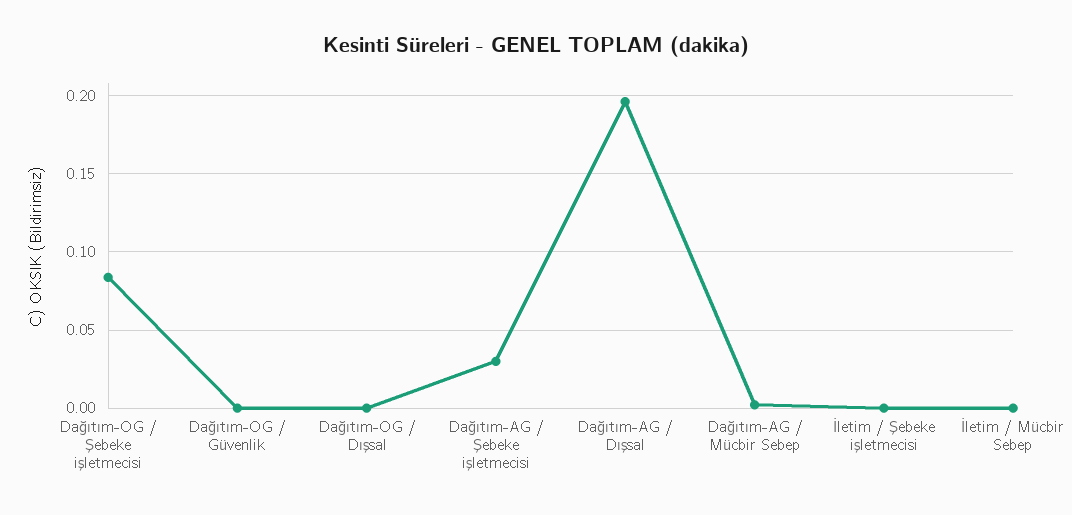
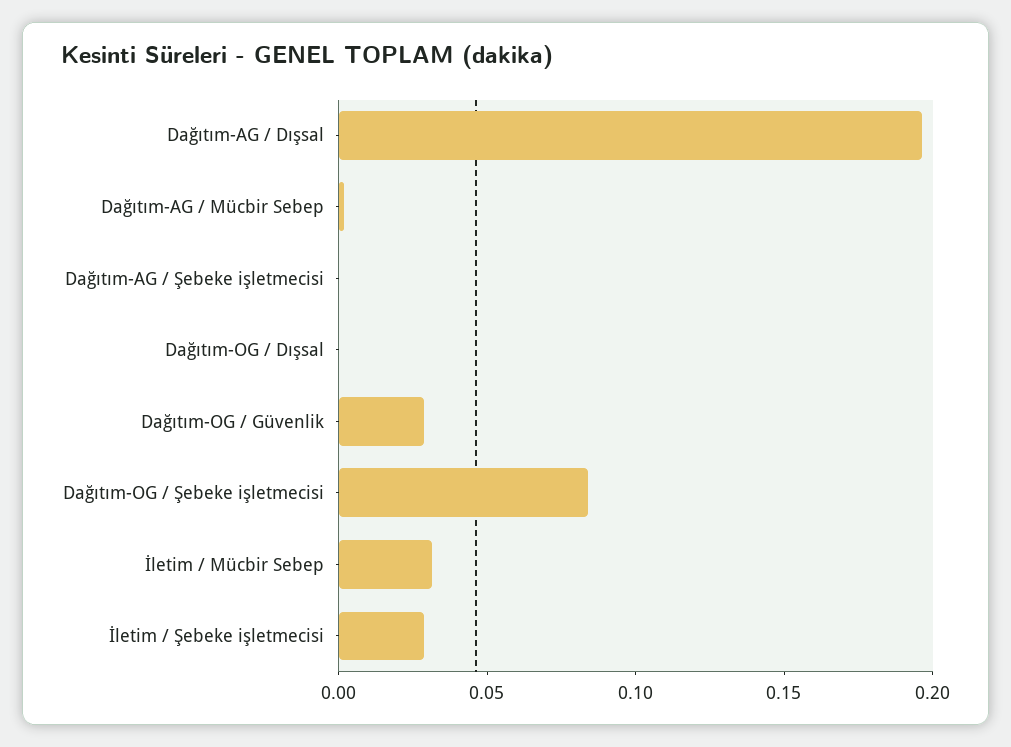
  {
    "Dağıtım-OG / Şebeke işletmecisi": 0.085,
-   "Dağıtım-OG / Güvenlik": 0,
+   "Dağıtım-OG / Güvenlik": 0.03,
    "Dağıtım-OG / Dışsal": 0,
-   "Dağıtım-AG / Şebeke işletmecisi": 0.03,
+   "Dağıtım-AG / Şebeke işletmecisi": 0,
    "Dağıtım-AG / Dışsal": 0.195,
    "Dağıtım-AG / Mücbir Sebep": 0,
-   "İletim / Şebeke işletmecisi": 0,
+   "İletim / Şebeke işletmecisi": 0.03,
-   "İletim / Mücbir Sebep": 0
+   "İletim / Mücbir Sebep": 0.03
  }

